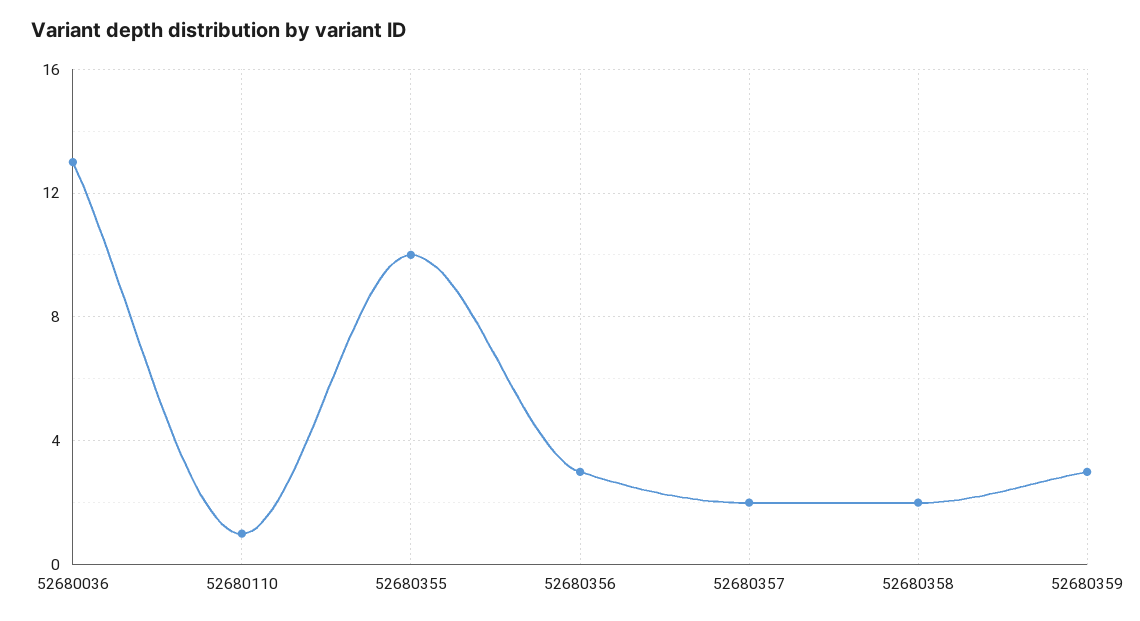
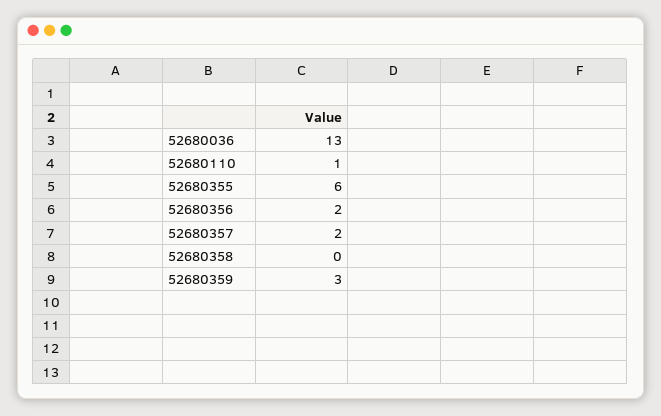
  {
    "52680036": 13,
    "52680110": 1,
-   "52680355": 10,
+   "52680355": 6,
-   "52680356": 3,
+   "52680356": 2,
    "52680357": 2,
-   "52680358": 2,
+   "52680358": 0,
    "52680359": 3
  }

